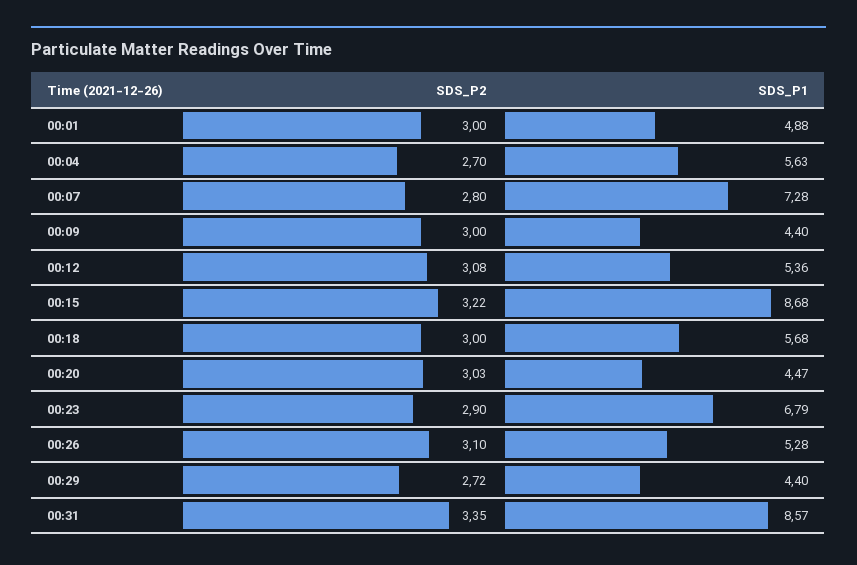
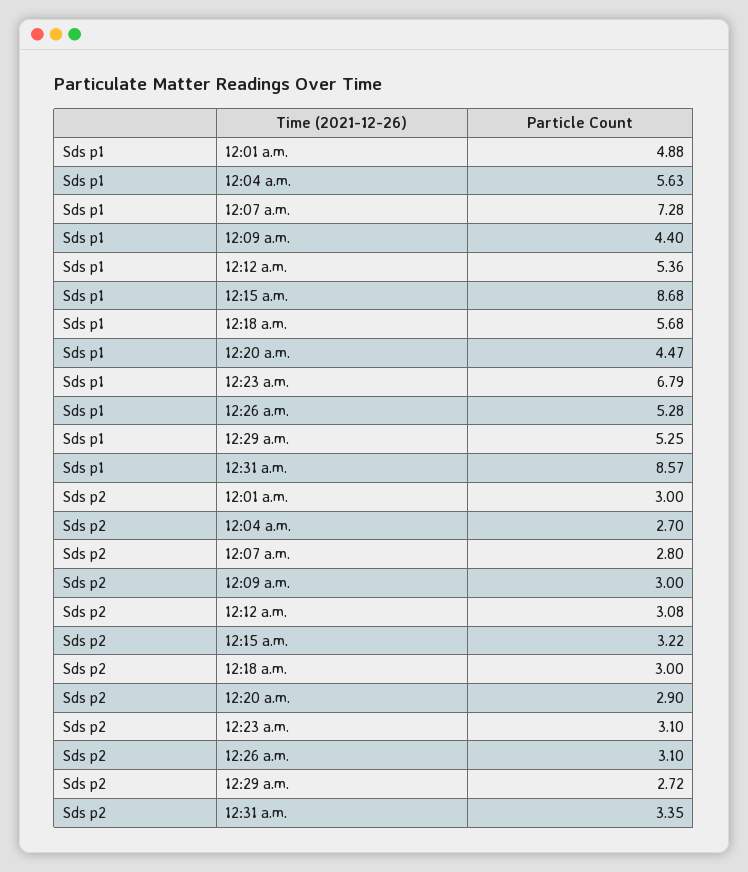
  {
    "SDS_P2": {
      "00:01": 3,
      "00:04": 2.7,
      "00:07": 2.8,
      "00:09": 3,
      "00:12": 3.08,
      "00:15": 3.22,
      "00:18": 3,
-     "00:20": 3.03,
+     "00:20": 2.9,
-     "00:23": 2.9,
+     "00:23": 3.1,
      "00:26": 3.1,
      "00:29": 2.72,
      "00:31": 3.35
    },
    "SDS_P1": {
      "00:01": 4.88,
      "00:04": 5.63,
      "00:07": 7.28,
      "00:09": 4.4,
      "00:12": 5.36,
      "00:15": 8.68,
      "00:18": 5.68,
      "00:20": 4.47,
      "00:23": 6.79,
      "00:26": 5.28,
-     "00:29": 4.4,
+     "00:29": 5.25,
      "00:31": 8.57
    }
  }

